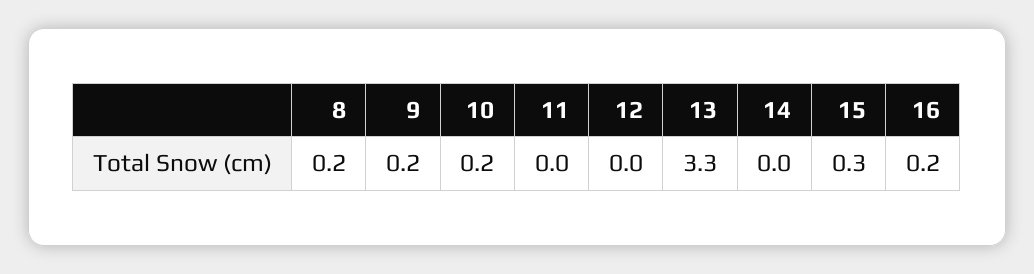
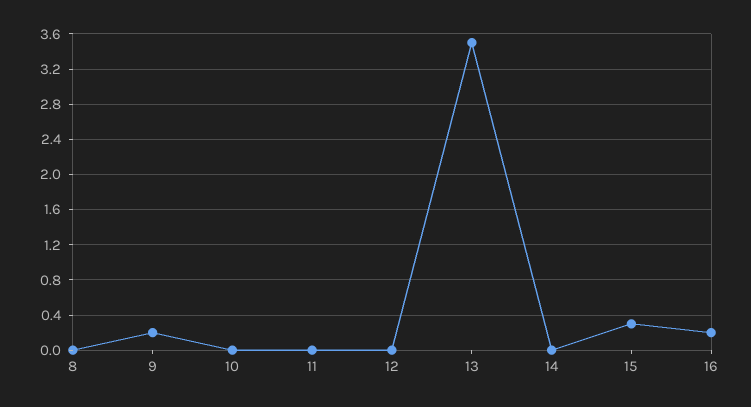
  {
-   "8": 0.2,
+   "8": 0,
    "9": 0.2,
-   "10": 0.2,
+   "10": 0,
    "11": 0,
    "12": 0,
-   "13": 3.3,
+   "13": 3.5,
    "14": 0,
    "15": 0.3,
    "16": 0.2
  }

